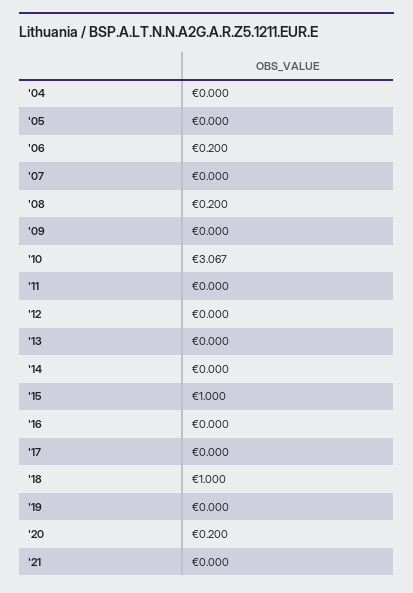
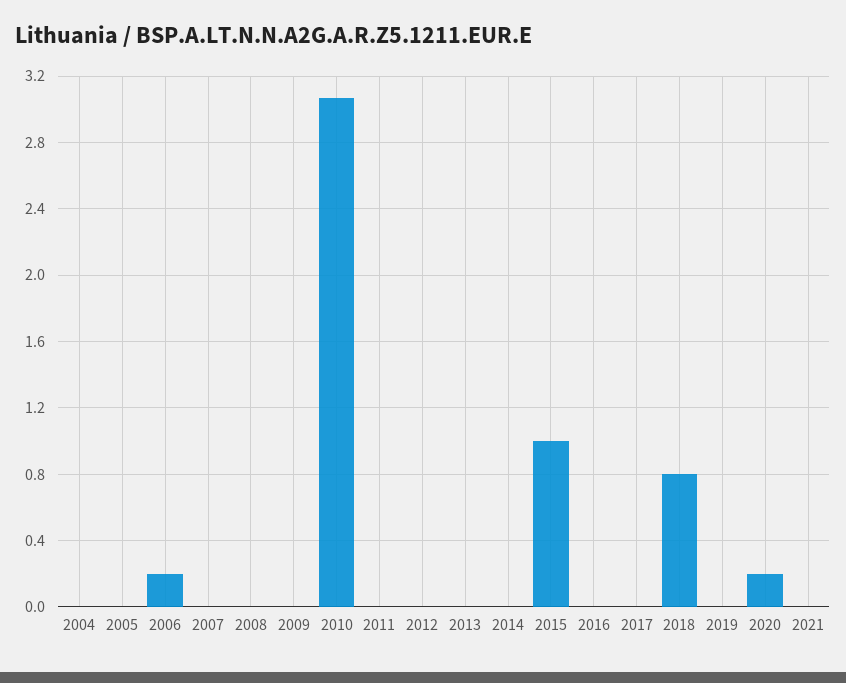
  {
    "'04": 0,
    "'05": 0,
    "'06": 0.2,
    "'07": 0,
-   "'08": 0.2,
+   "'08": 0,
    "'09": 0,
    "'10": 3.067,
    "'11": 0,
    "'12": 0,
    "'13": 0,
    "'14": 0,
    "'15": 1,
    "'16": 0,
    "'17": 0,
-   "'18": 1,
+   "'18": 0.8,
    "'19": 0,
    "'20": 0.2,
    "'21": 0
  }

